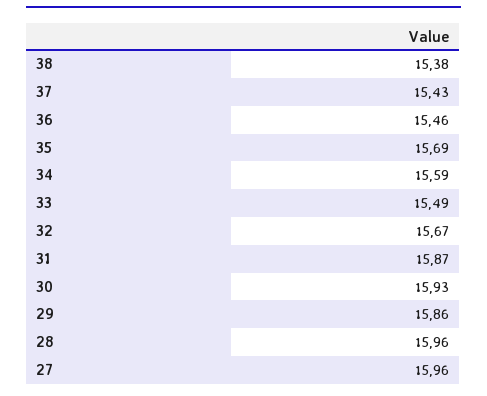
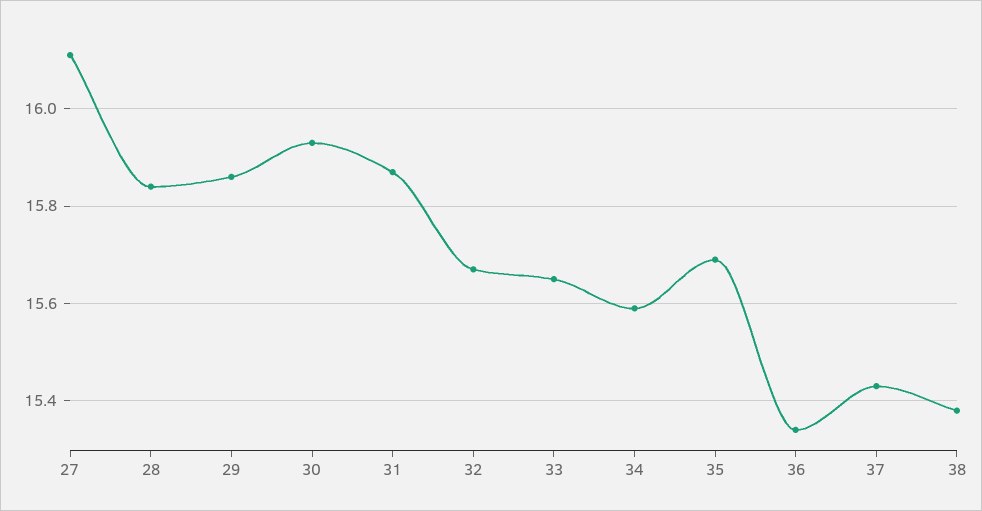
  {
    "38": 15.38,
    "37": 15.43,
-   "36": 15.46,
+   "36": 15.35,
    "35": 15.69,
    "34": 15.59,
-   "33": 15.49,
+   "33": 15.65,
    "32": 15.67,
    "31": 15.87,
    "30": 15.93,
    "29": 15.86,
-   "28": 15.96,
+   "28": 15.85,
-   "27": 15.96
+   "27": 16.1
  }

